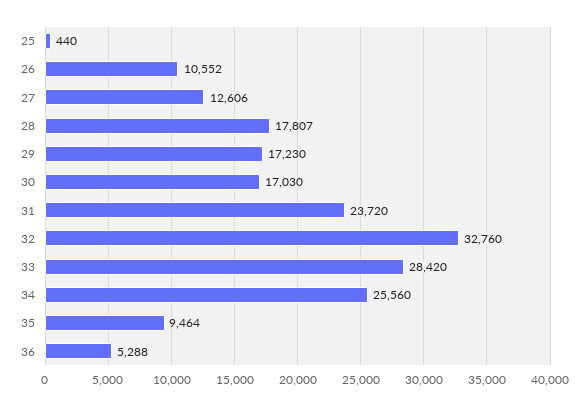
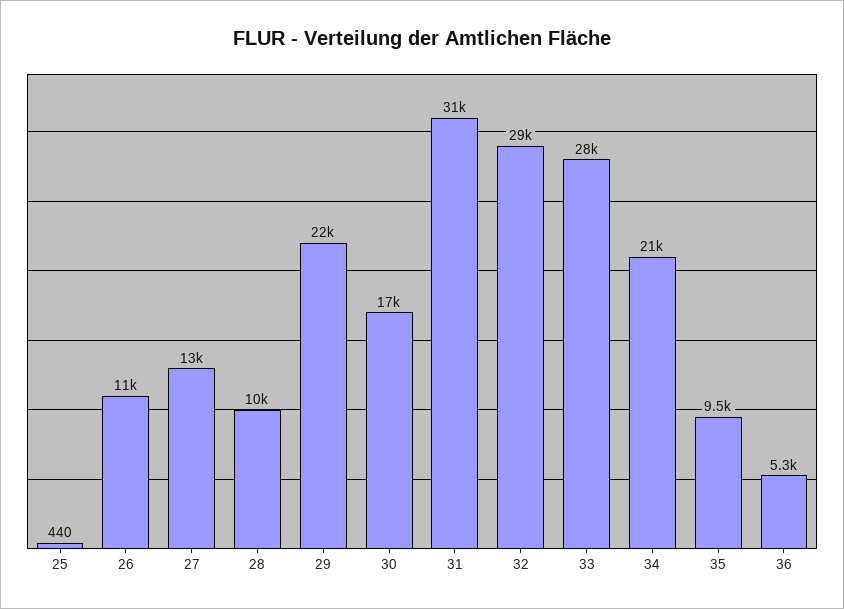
  {
    "25": 440,
    "26": 10552,
    "27": 12606,
-   "28": 17807,
+   "28": 10000,
-   "29": 17230,
+   "29": 22000,
    "30": 17030,
-   "31": 23720,
+   "31": 31000,
-   "32": 32760,
+   "32": 29000,
    "33": 28420,
-   "34": 25560,
+   "34": 21000,
    "35": 9464,
    "36": 5288
  }

